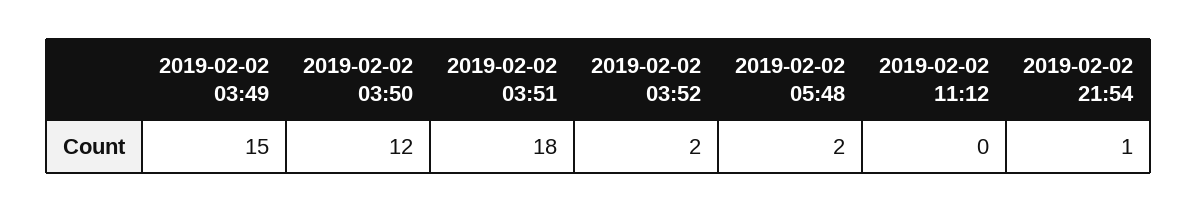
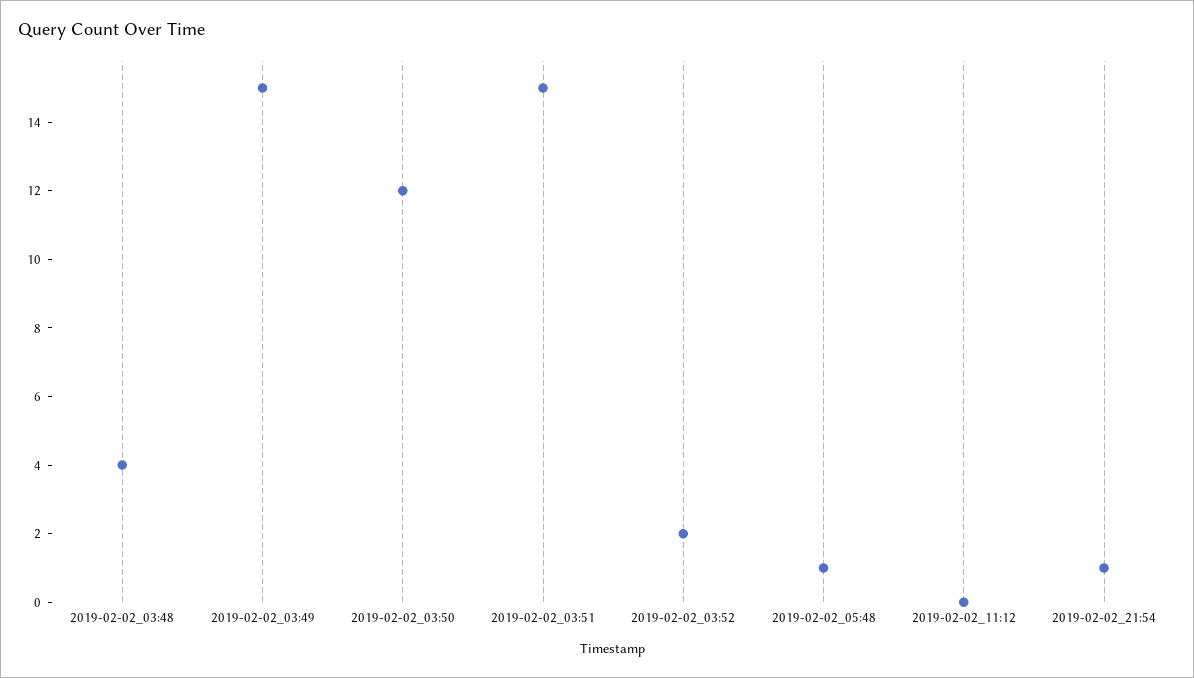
  {
    "2019-02-02 03:49": 15,
    "2019-02-02 03:50": 12,
-   "2019-02-02 03:51": 18,
+   "2019-02-02 03:51": 15,
    "2019-02-02 03:52": 2,
-   "2019-02-02 05:48": 2,
+   "2019-02-02 05:48": 1,
    "2019-02-02 11:12": 0,
-   "2019-02-02 21:54": 1
+   "2019-02-02 21:54": 1,
+   "2019-02-02_03:48": 4
  }

